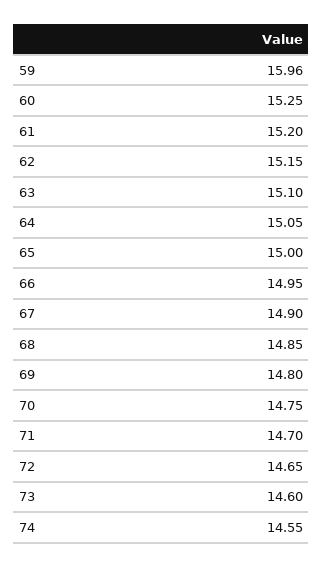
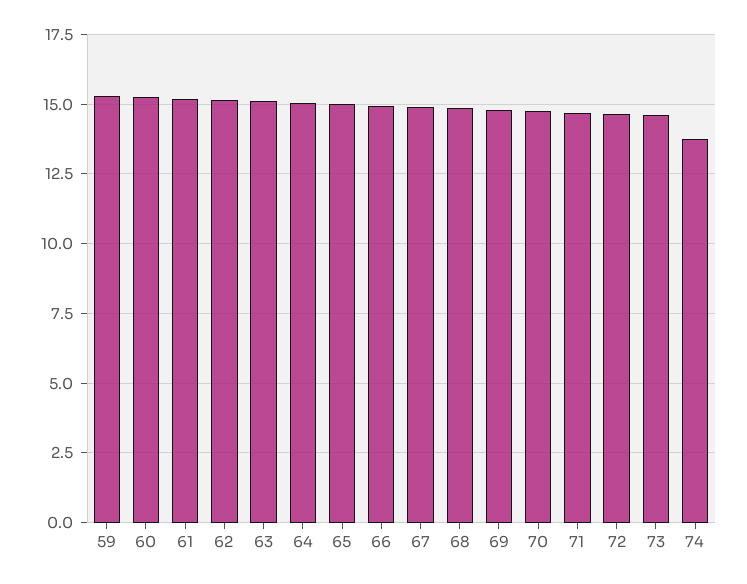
  {
-   "59": 15.96,
+   "59": 15.25,
    "60": 15.25,
    "61": 15.2,
    "62": 15.15,
    "63": 15.1,
    "64": 15.05,
    "65": 15,
    "66": 14.95,
    "67": 14.9,
    "68": 14.85,
    "69": 14.8,
    "70": 14.75,
    "71": 14.7,
    "72": 14.65,
    "73": 14.6,
-   "74": 14.55
+   "74": 13.75
  }

